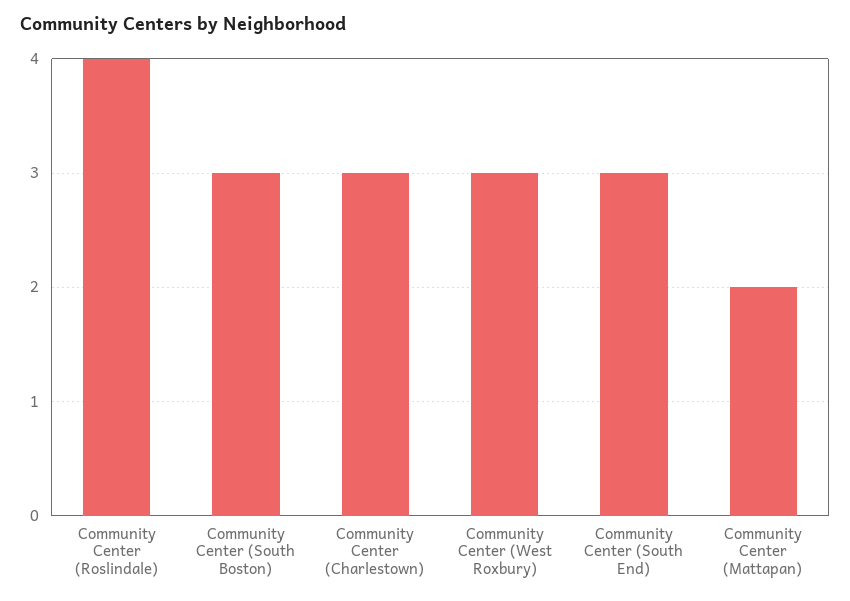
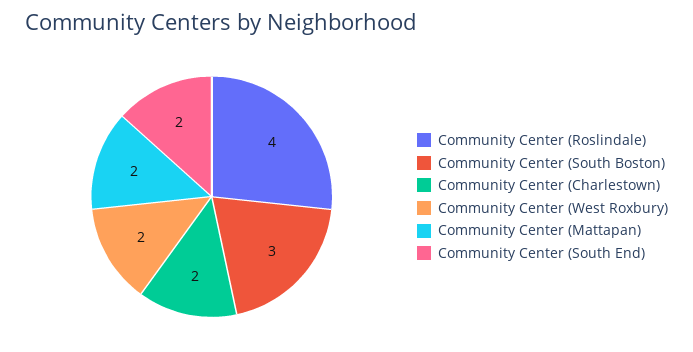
  {
    "Community Center (Roslindale)": 4,
    "Community Center (South Boston)": 3,
-   "Community Center (Charlestown)": 3,
+   "Community Center (Charlestown)": 2,
-   "Community Center (West Roxbury)": 3,
+   "Community Center (West Roxbury)": 2,
-   "Community Center (South End)": 3,
+   "Community Center (South End)": 2,
    "Community Center (Mattapan)": 2
  }

